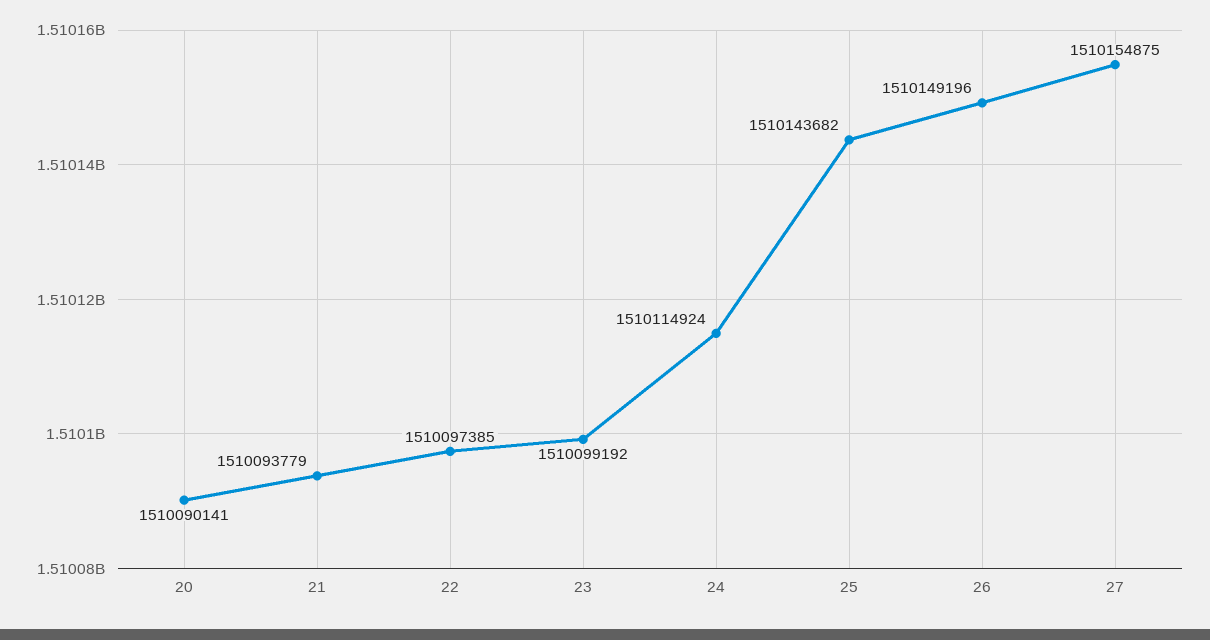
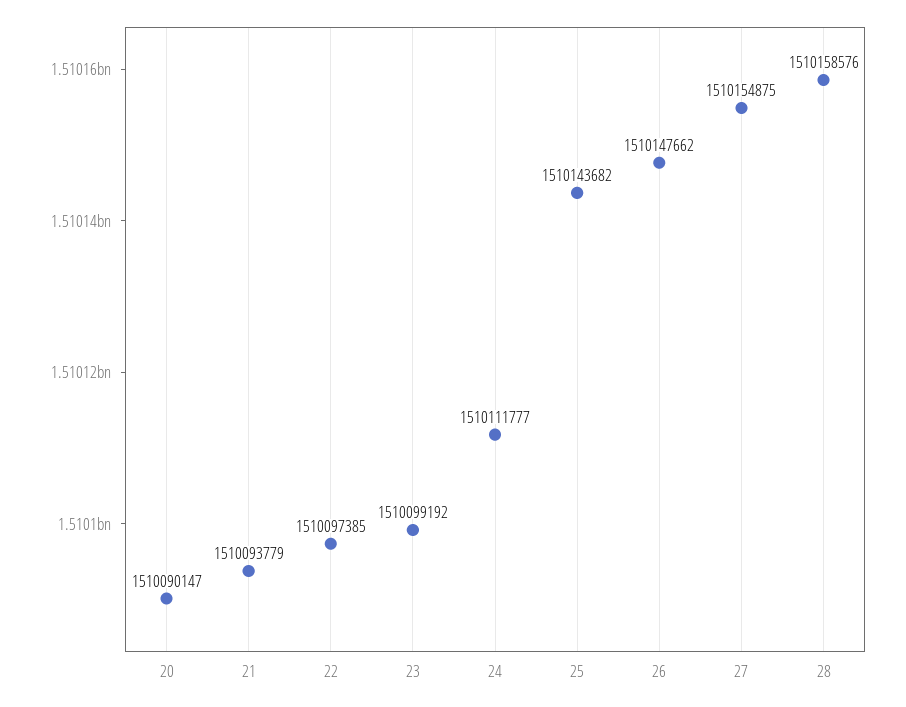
  {
-   "20": 1510090141,
+   "20": 1510090147,
    "21": 1510093779,
    "22": 1510097385,
    "23": 1510099192,
-   "24": 1510114924,
+   "24": 1510111777,
    "25": 1510143682,
-   "26": 1510149196,
+   "26": 1510147662,
-   "27": 1510154875
+   "27": 1510154875,
+   "28": 1510158576
  }

